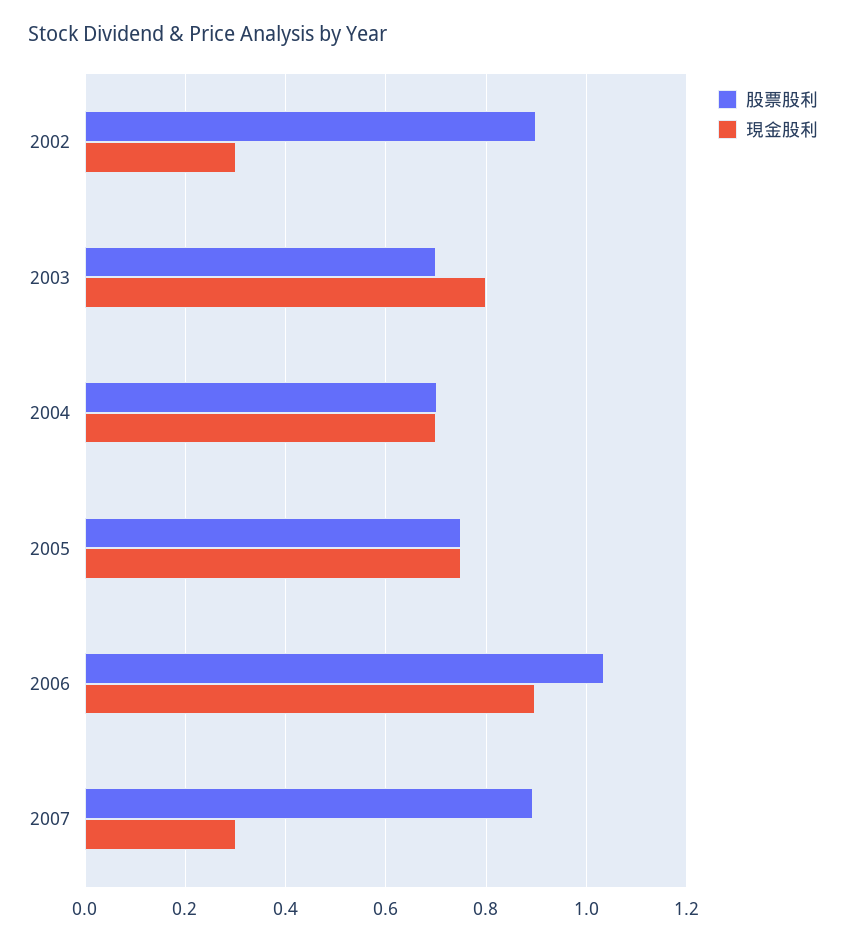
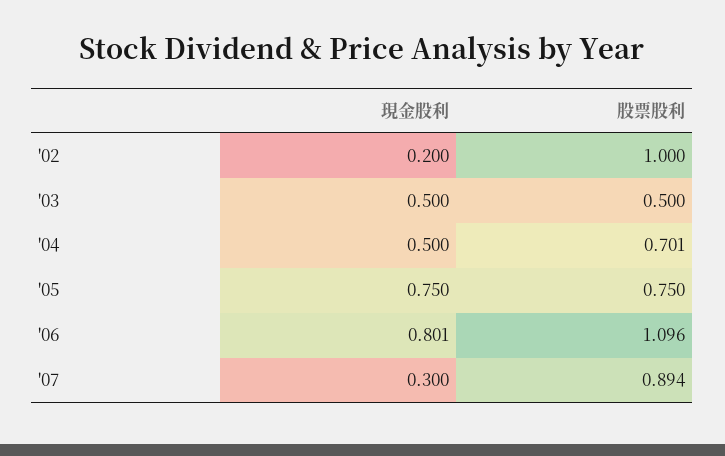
  {
    "股票股利": {
-     "2002": 0.9,
+     "2002": 1,
-     "2003": 0.7,
+     "2003": 0.5,
      "2004": 0.701,
      "2005": 0.75,
-     "2006": 1.04,
+     "2006": 1.096,
      "2007": 0.894
    },
    "現金股利": {
-     "2002": 0.3,
+     "2002": 0.2,
-     "2003": 0.8,
+     "2003": 0.5,
-     "2004": 0.7,
+     "2004": 0.5,
      "2005": 0.75,
-     "2006": 0.9,
+     "2006": 0.801,
      "2007": 0.3
    }
  }

